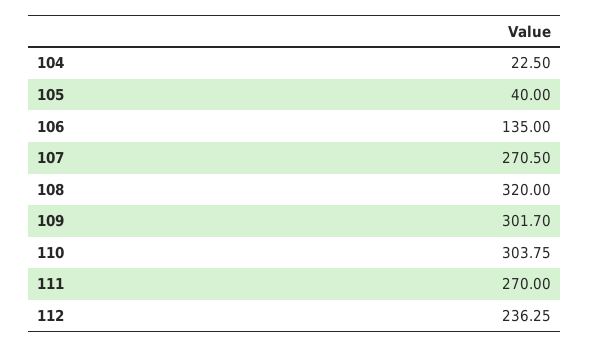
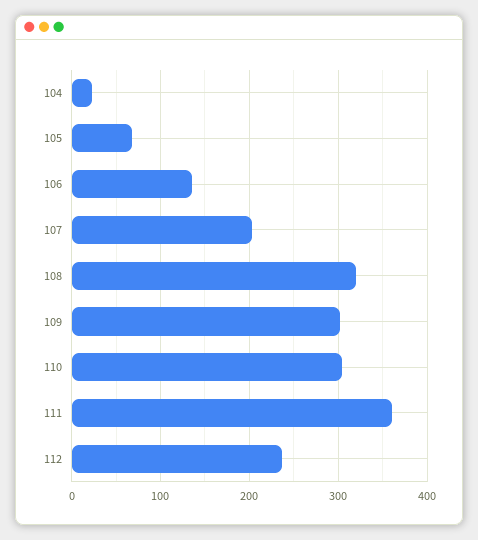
  {
    "104": 22.5,
-   "105": 40,
+   "105": 70,
    "106": 135,
-   "107": 270.5,
+   "107": 200,
    "108": 320,
    "109": 301.7,
    "110": 303.75,
-   "111": 270,
+   "111": 360,
    "112": 236.25
  }

